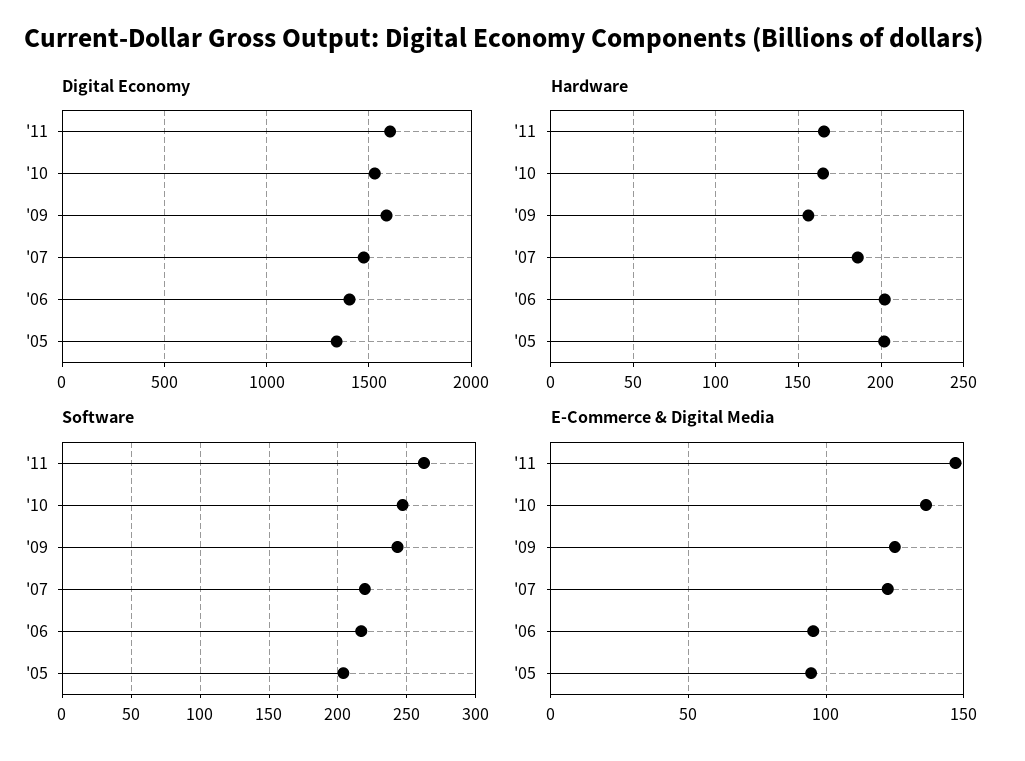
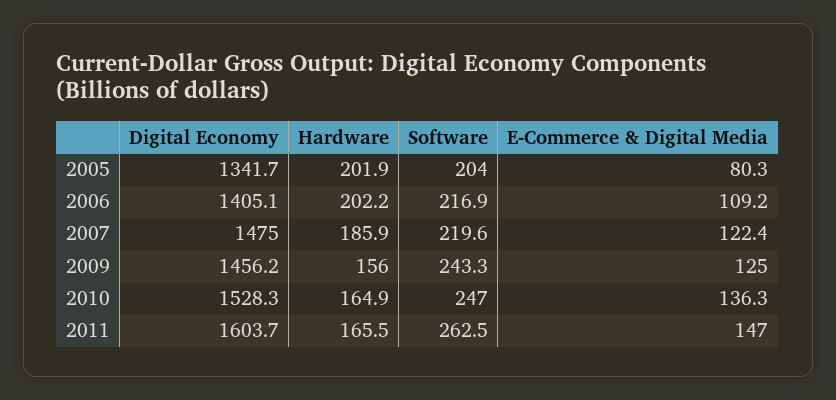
  {
    "Digital Economy": {
      "'11": 1603.7,
      "'10": 1528.3,
-     "'09": 1600,
+     "'09": 1456.2,
      "'07": 1475,
      "'06": 1405.1,
      "'05": 1341.7
    },
    "Hardware": {
      "'11": 165.5,
      "'10": 164.9,
      "'09": 156,
      "'07": 185.9,
      "'06": 202.2,
      "'05": 201.9
    },
    "Software": {
      "'11": 262.5,
      "'10": 247,
      "'09": 243.3,
      "'07": 219.6,
      "'06": 216.9,
      "'05": 204
    },
    "E-Commerce & Digital Media": {
      "'11": 147,
      "'10": 136.3,
      "'09": 125,
      "'07": 122.4,
-     "'06": 95,
+     "'06": 109.2,
-     "'05": 95
+     "'05": 80.3
    }
  }

